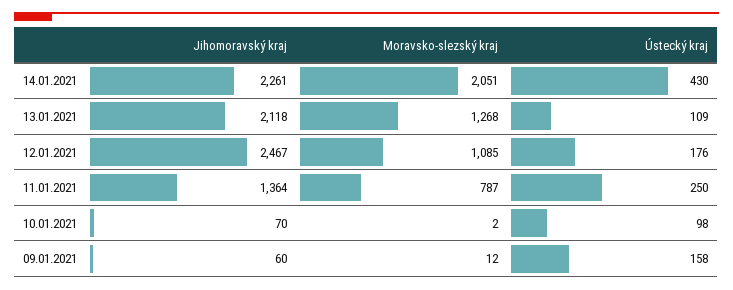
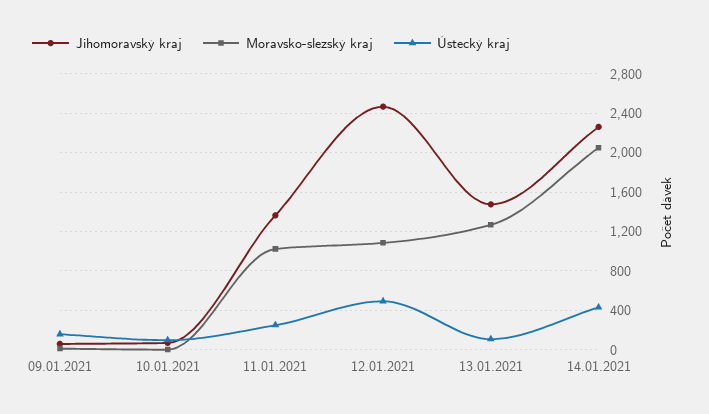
  {
    "Jihomoravský kraj": {
      "14.01.2021": 2261,
-     "13.01.2021": 2118,
+     "13.01.2021": 1500,
      "12.01.2021": 2467,
      "11.01.2021": 1364,
      "10.01.2021": 70,
      "09.01.2021": 60
    },
    "Moravsko-slezský kraj": {
      "14.01.2021": 2051,
      "13.01.2021": 1268,
      "12.01.2021": 1085,
-     "11.01.2021": 787,
+     "11.01.2021": 1000,
      "10.01.2021": 2,
      "09.01.2021": 12
    },
    "Ústecký kraj": {
      "14.01.2021": 430,
      "13.01.2021": 109,
-     "12.01.2021": 176,
+     "12.01.2021": 500,
      "11.01.2021": 250,
      "10.01.2021": 98,
      "09.01.2021": 158
    }
  }

